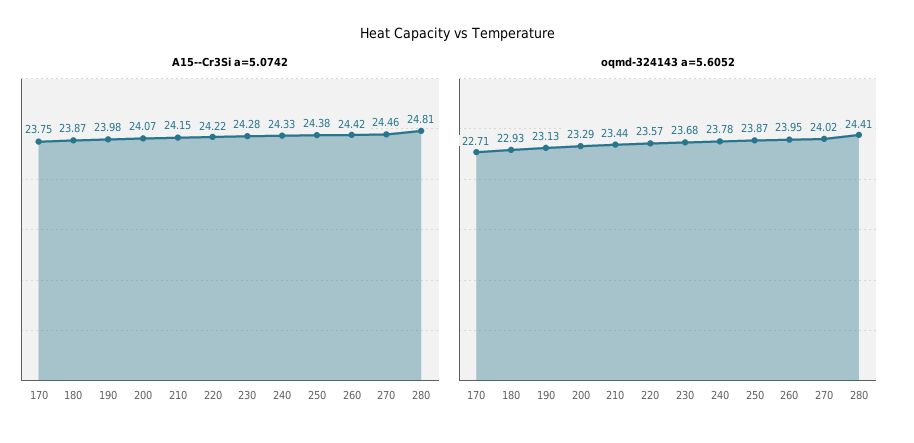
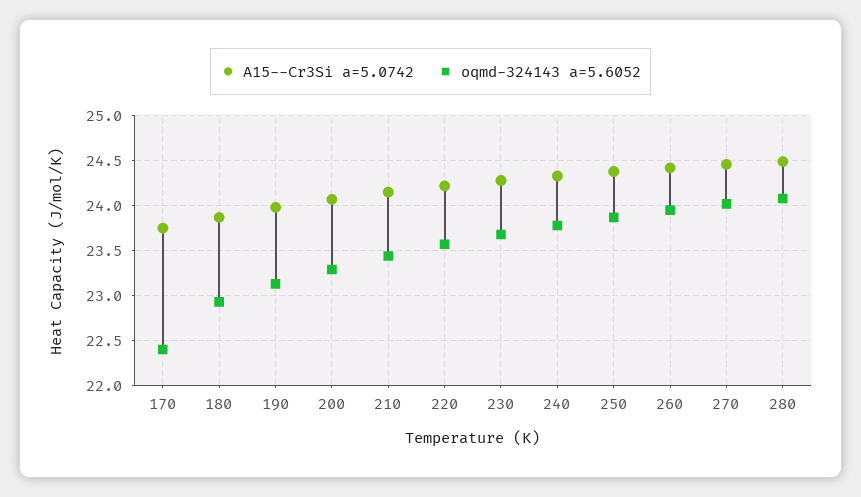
  {
    "A15--Cr3Si a=5.0742": {
      "170": 23.75,
      "180": 23.87,
      "190": 23.98,
      "200": 24.07,
      "210": 24.15,
      "220": 24.22,
      "230": 24.28,
      "240": 24.33,
      "250": 24.38,
      "260": 24.42,
      "270": 24.46,
-     "280": 24.81
+     "280": 24.5
    },
    "oqmd-324143 a=5.6052": {
-     "170": 22.71,
+     "170": 22.4,
      "180": 22.93,
      "190": 23.13,
      "200": 23.29,
      "210": 23.44,
      "220": 23.57,
      "230": 23.68,
      "240": 23.78,
      "250": 23.87,
      "260": 23.95,
      "270": 24.02,
-     "280": 24.41
+     "280": 24.1
    }
  }

